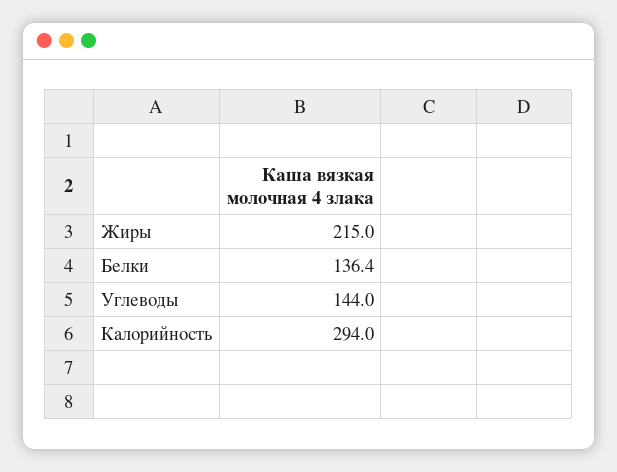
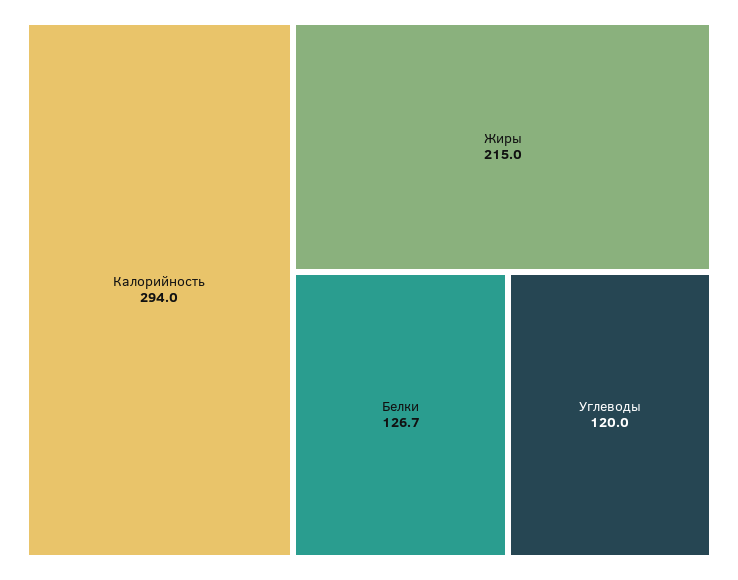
  {
    "Жиры": 215,
-   "Белки": 136.4,
+   "Белки": 126.7,
-   "Углеводы": 144,
+   "Углеводы": 120,
    "Калорийность": 294
  }

